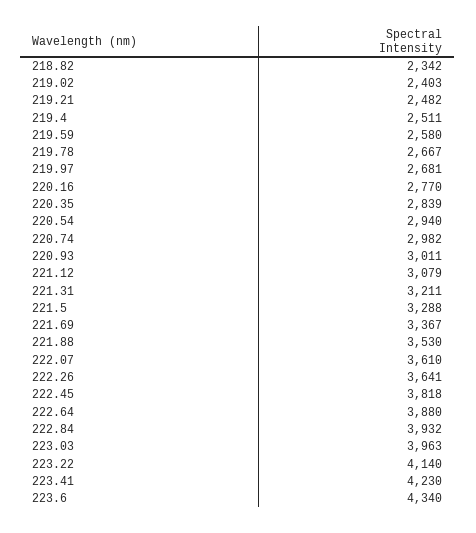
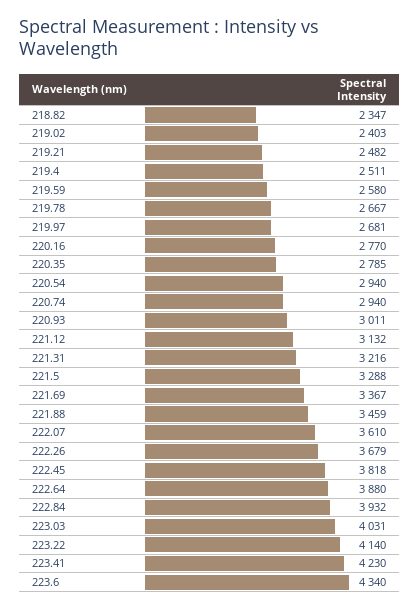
  {
-   "218.82": 2342,
+   "218.82": 2347,
    "219.02": 2403,
    "219.21": 2482,
    "219.4": 2511,
    "219.59": 2580,
    "219.78": 2667,
    "219.97": 2681,
    "220.16": 2770,
-   "220.35": 2839,
+   "220.35": 2785,
    "220.54": 2940,
-   "220.74": 2982,
+   "220.74": 2940,
    "220.93": 3011,
-   "221.12": 3079,
+   "221.12": 3132,
-   "221.31": 3211,
+   "221.31": 3216,
    "221.5": 3288,
    "221.69": 3367,
-   "221.88": 3530,
+   "221.88": 3459,
    "222.07": 3610,
-   "222.26": 3641,
+   "222.26": 3679,
    "222.45": 3818,
    "222.64": 3880,
    "222.84": 3932,
-   "223.03": 3963,
+   "223.03": 4031,
    "223.22": 4140,
    "223.41": 4230,
    "223.6": 4340
  }

